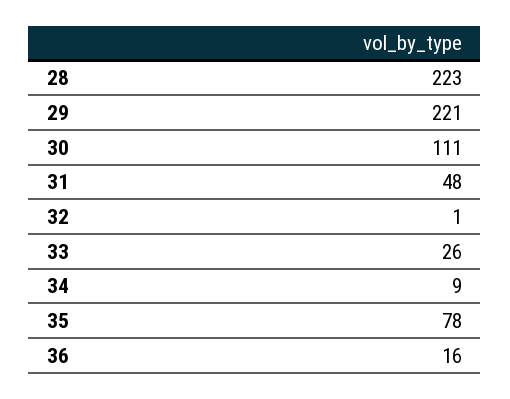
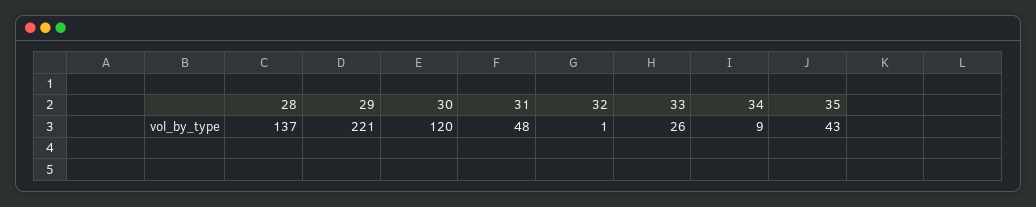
  {
-   "28": 223,
+   "28": 137,
    "29": 221,
-   "30": 111,
+   "30": 120,
    "31": 48,
    "32": 1,
    "33": 26,
    "34": 9,
-   "35": 78,
+   "35": 43
-   "36": 16
  }

